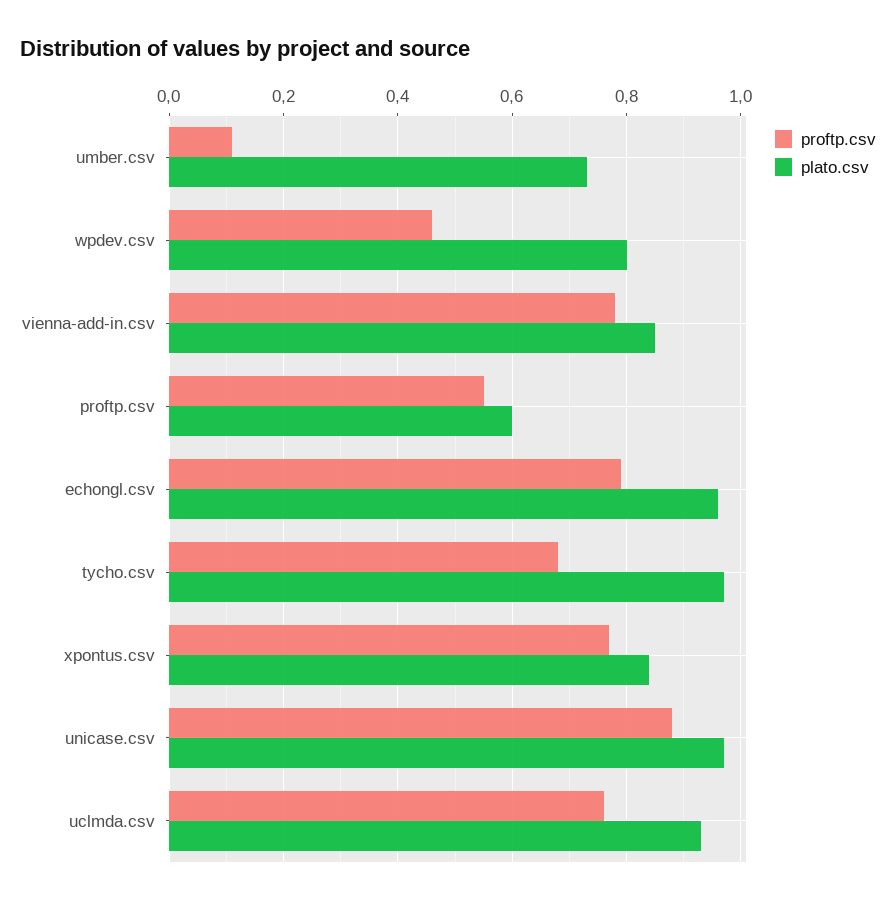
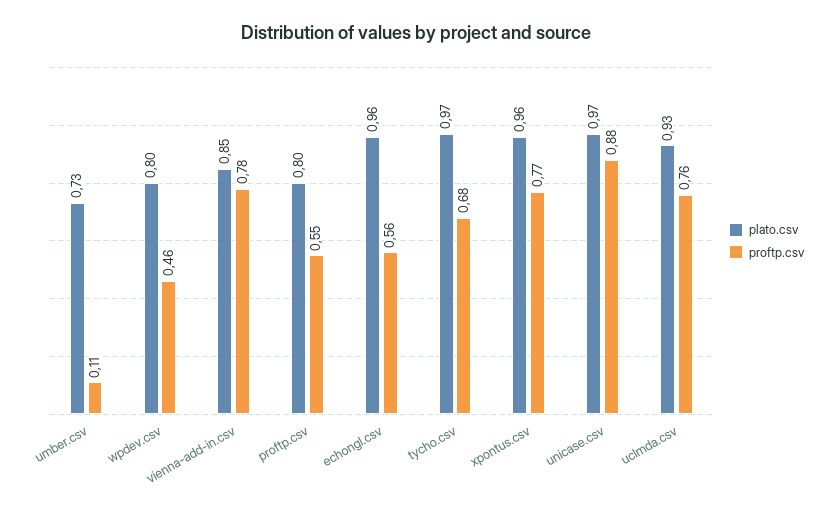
  {
    "proftp.csv": {
      "umber.csv": 0.11,
      "wpdev.csv": 0.46,
      "vienna-add-in.csv": 0.78,
      "proftp.csv": 0.55,
-     "echongl.csv": 0.8,
+     "echongl.csv": 0.56,
      "tycho.csv": 0.68,
      "xpontus.csv": 0.77,
      "unicase.csv": 0.88,
      "uclmda.csv": 0.76
    },
    "plato.csv": {
      "umber.csv": 0.73,
      "wpdev.csv": 0.8,
      "vienna-add-in.csv": 0.85,
-     "proftp.csv": 0.6,
+     "proftp.csv": 0.8,
      "echongl.csv": 0.96,
      "tycho.csv": 0.97,
-     "xpontus.csv": 0.85,
+     "xpontus.csv": 0.96,
      "unicase.csv": 0.97,
      "uclmda.csv": 0.93
    }
  }

